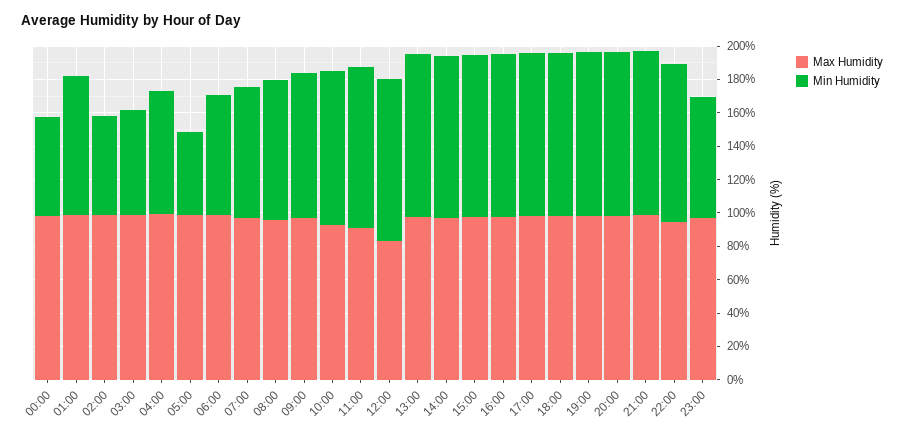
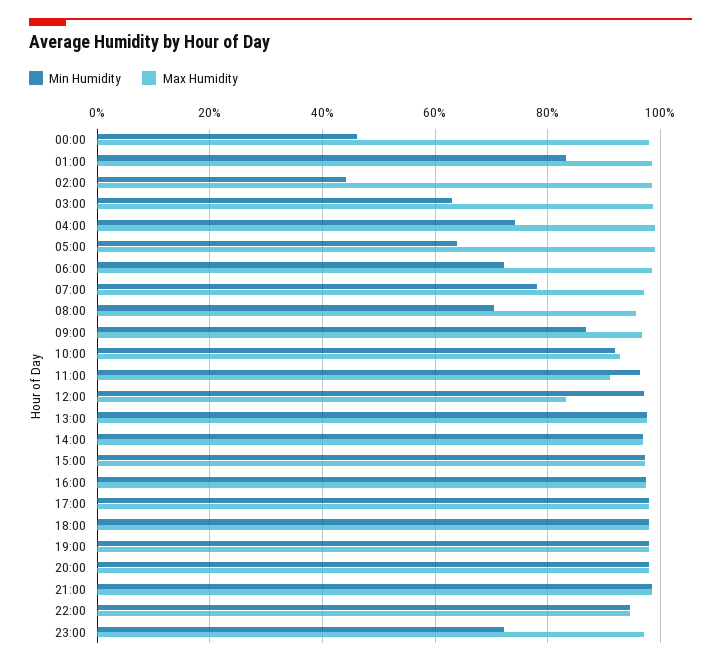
  {
    "Max Humidity": {
      "00:00": 98,
      "01:00": 98,
      "02:00": 98,
      "03:00": 98,
      "04:00": 100,
      "05:00": 100,
      "06:00": 98,
      "07:00": 98,
      "08:00": 96,
      "09:00": 96,
      "10:00": 92,
      "11:00": 92,
      "12:00": 84,
      "13:00": 98,
      "14:00": 98,
      "15:00": 98,
      "16:00": 98,
      "17:00": 98,
      "18:00": 98,
      "19:00": 98,
      "20:00": 98,
      "21:00": 98,
      "22:00": 94,
      "23:00": 98
    },
    "Min Humidity": {
-     "00:00": 60,
+     "00:00": 46,
      "01:00": 84,
-     "02:00": 60,
+     "02:00": 44,
      "03:00": 64,
      "04:00": 74,
-     "05:00": 50,
+     "05:00": 64,
      "06:00": 72,
      "07:00": 78,
-     "08:00": 85,
+     "08:00": 70,
      "09:00": 86,
      "10:00": 92,
      "11:00": 96,
      "12:00": 98,
      "13:00": 98,
      "14:00": 98,
      "15:00": 98,
      "16:00": 98,
      "17:00": 98,
      "18:00": 98,
      "19:00": 98,
      "20:00": 98,
      "21:00": 98,
      "22:00": 94,
      "23:00": 72
    }
  }

